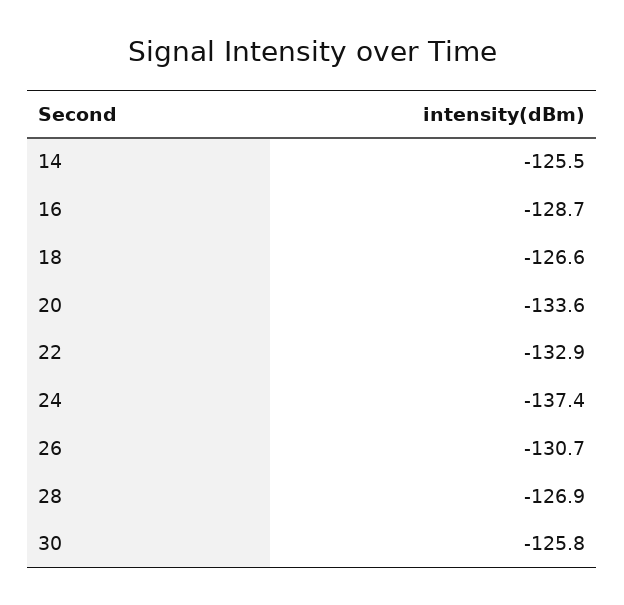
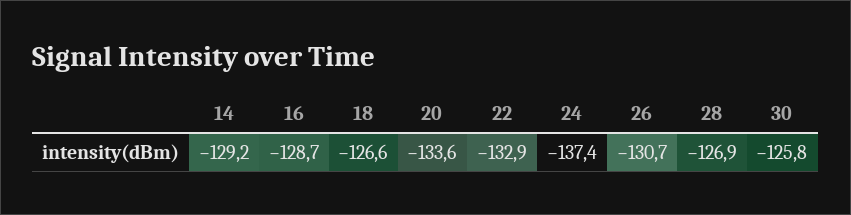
  {
-   "14": -125.5,
+   "14": -129.2,
    "16": -128.7,
    "18": -126.6,
    "20": -133.6,
    "22": -132.9,
    "24": -137.4,
    "26": -130.7,
    "28": -126.9,
    "30": -125.8
  }

